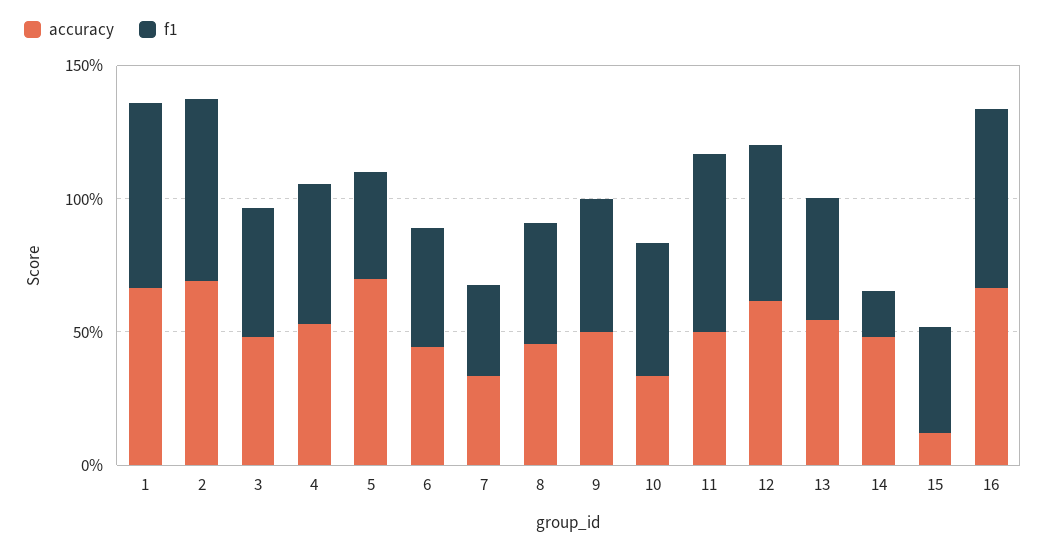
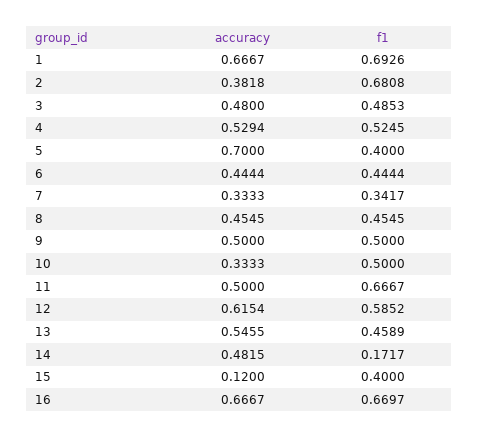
  {
    "accuracy": {
      "1": 0.6667,
-     "2": 0.7,
+     "2": 0.3818,
      "3": 0.48,
      "4": 0.5294,
      "5": 0.7,
      "6": 0.4444,
      "7": 0.3333,
      "8": 0.4545,
      "9": 0.5,
      "10": 0.3333,
      "11": 0.5,
      "12": 0.6154,
      "13": 0.5455,
      "14": 0.4815,
      "15": 0.12,
      "16": 0.6667
    },
    "f1": {
      "1": 0.6926,
      "2": 0.6808,
      "3": 0.4853,
      "4": 0.5245,
      "5": 0.4,
      "6": 0.4444,
      "7": 0.3417,
      "8": 0.4545,
      "9": 0.5,
      "10": 0.5,
      "11": 0.6667,
      "12": 0.5852,
      "13": 0.4589,
      "14": 0.1717,
      "15": 0.4,
      "16": 0.6697
    }
  }

